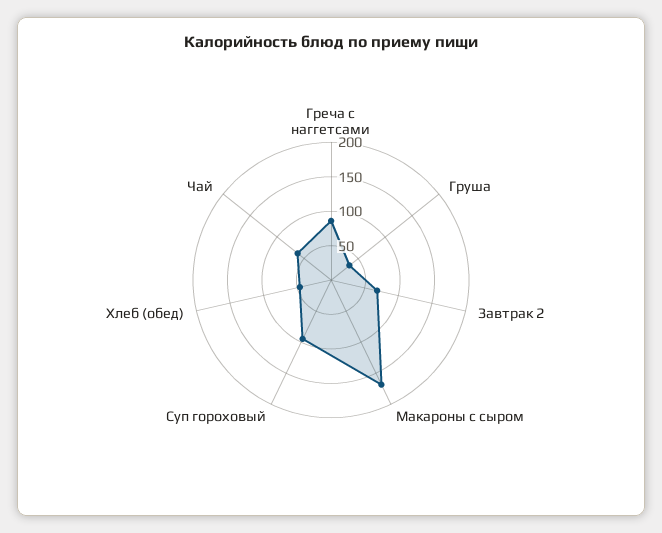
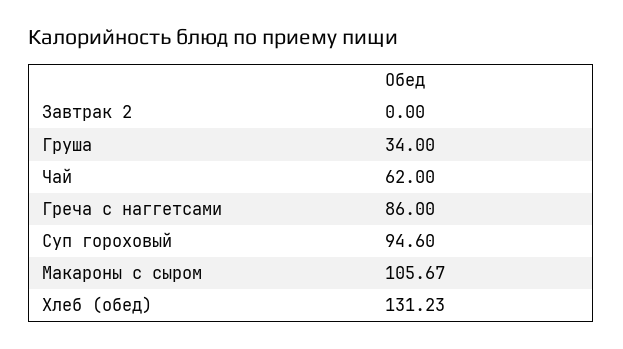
  {
    "Греча с наггетсами": 86,
    "Груша": 34,
-   "Завтрак 2": 75,
+   "Завтрак 2": 0,
-   "Макароны с сыром": 175,
+   "Макароны с сыром": 105.67,
    "Суп гороховый": 94.6,
-   "Хлеб (обед)": 50,
+   "Хлеб (обед)": 131.23,
    "Чай": 62
  }

